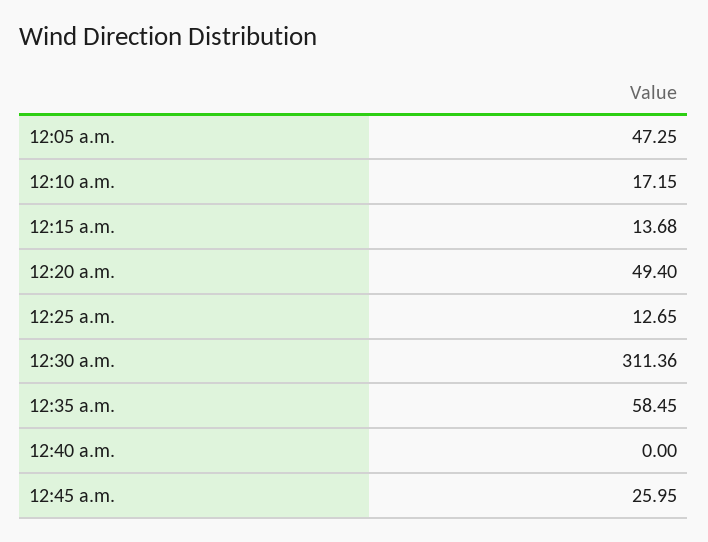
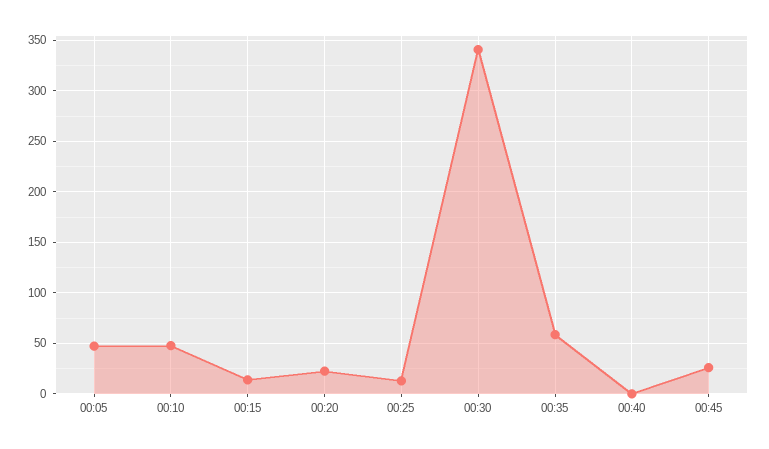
  {
    "12:05 a.m.": 47.25,
-   "12:10 a.m.": 17.15,
+   "12:10 a.m.": 50,
    "12:15 a.m.": 13.68,
-   "12:20 a.m.": 49.4,
+   "12:20 a.m.": 20,
    "12:25 a.m.": 12.65,
-   "12:30 a.m.": 311.36,
+   "12:30 a.m.": 340,
    "12:35 a.m.": 58.45,
    "12:40 a.m.": 0,
    "12:45 a.m.": 25.95
  }

